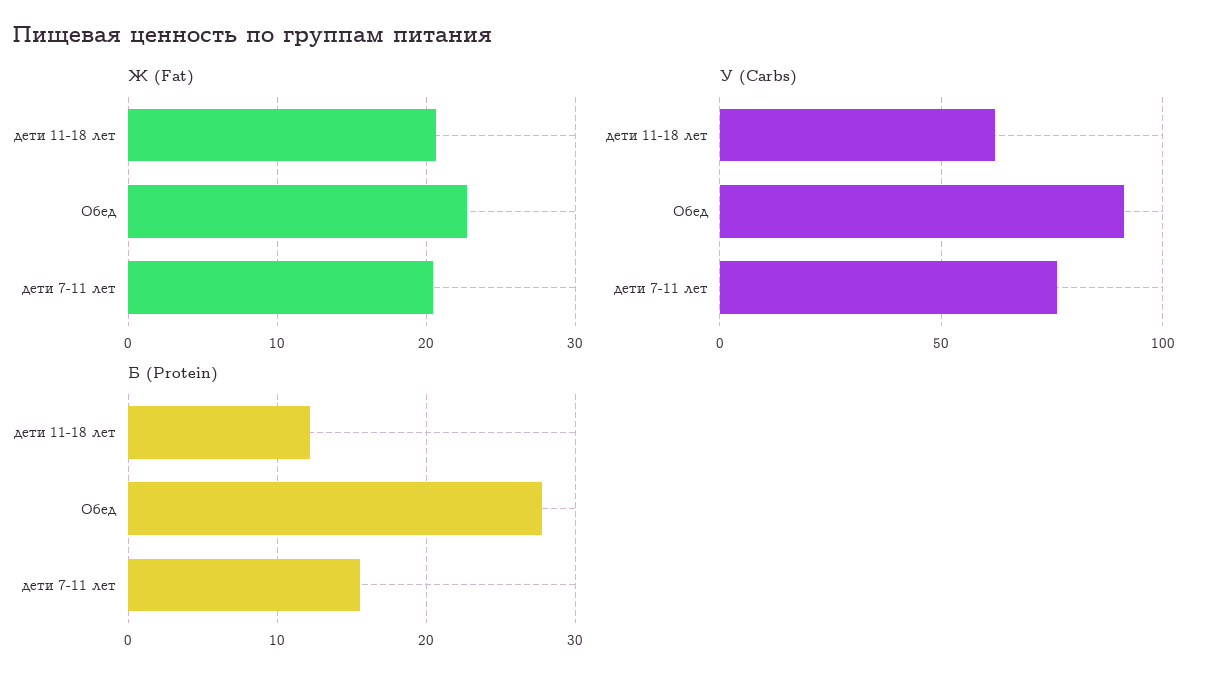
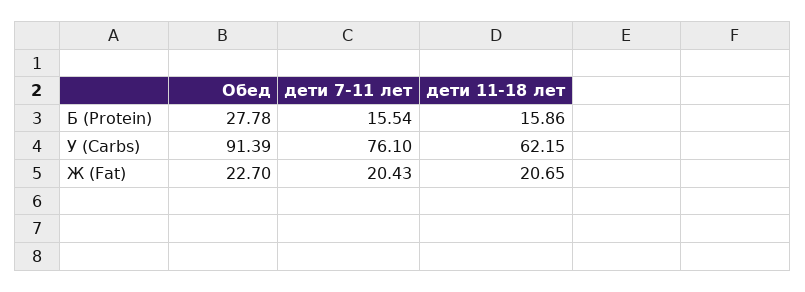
  {
    "Ж (Fat)": {
      "дети 11-18 лет": 20.65,
      "Обед": 22.7,
      "дети 7-11 лет": 20.43
    },
    "У (Carbs)": {
      "дети 11-18 лет": 62.15,
      "Обед": 91.39,
      "дети 7-11 лет": 76.1
    },
    "Б (Protein)": {
-     "дети 11-18 лет": 12,
+     "дети 11-18 лет": 15.86,
      "Обед": 27.78,
      "дети 7-11 лет": 15.54
    }
  }

